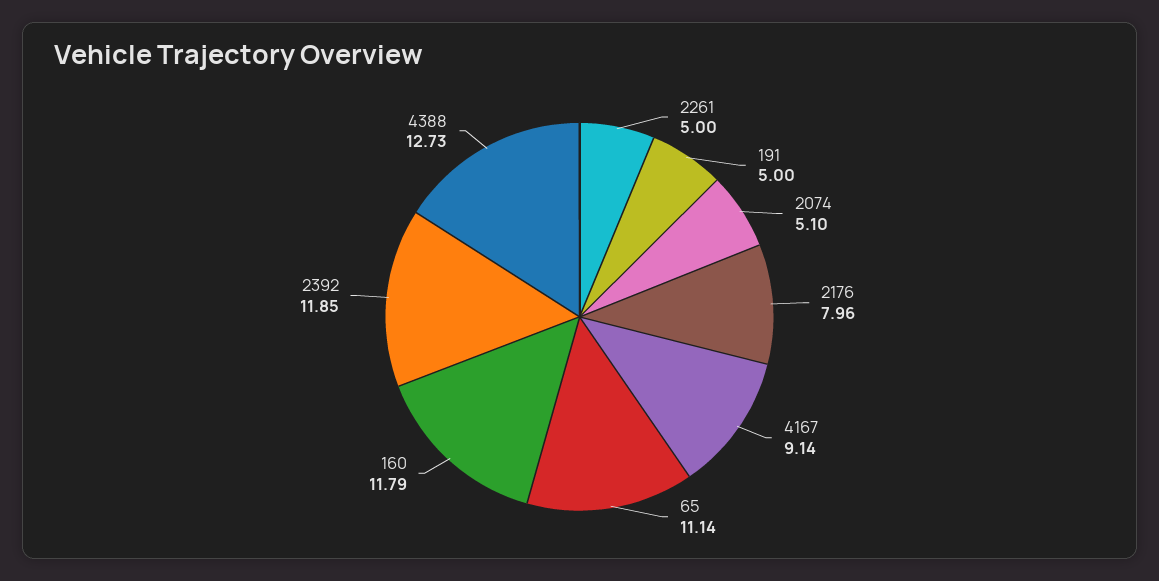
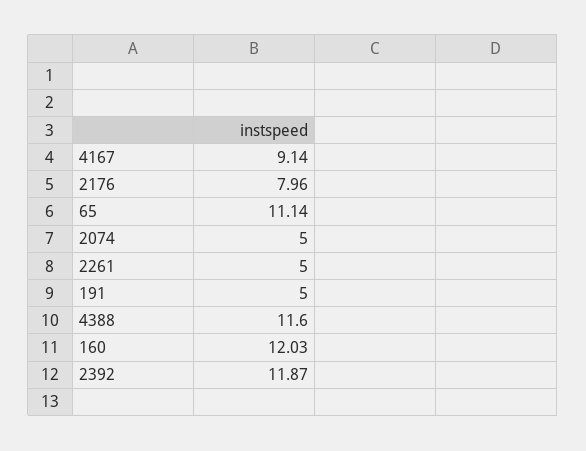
  {
    "2261": 5,
    "191": 5,
-   "2074": 5.1,
+   "2074": 5,
    "2176": 7.96,
    "4167": 9.14,
    "65": 11.14,
-   "160": 11.79,
+   "160": 12.03,
-   "2392": 11.85,
+   "2392": 11.87,
-   "4388": 12.73
+   "4388": 11.6
  }

